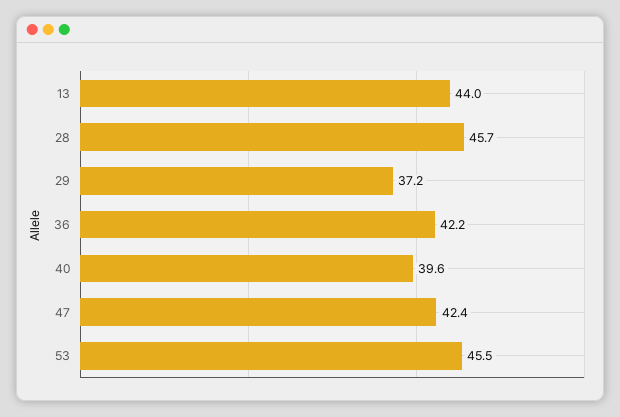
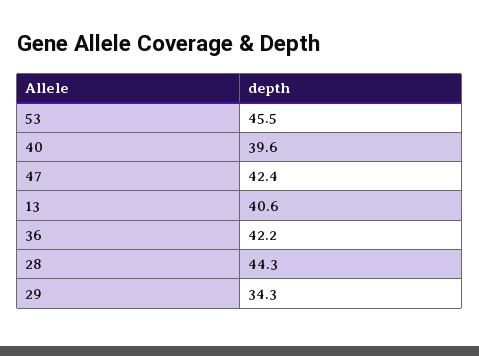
  {
-   "13": 44,
+   "13": 40.6,
-   "28": 45.7,
+   "28": 44.3,
-   "29": 37.2,
+   "29": 34.3,
    "36": 42.2,
    "40": 39.6,
    "47": 42.4,
    "53": 45.5
  }

